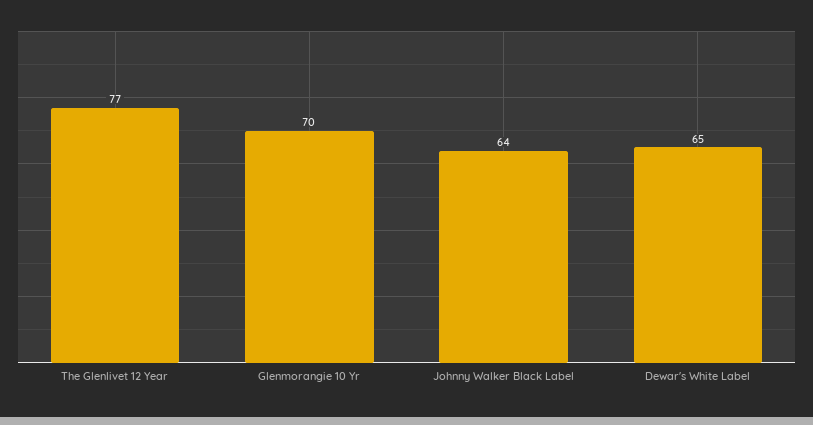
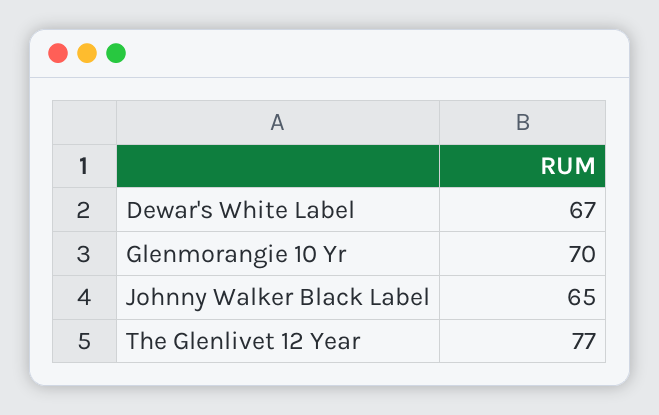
  {
    "The Glenlivet 12 Year": 77,
    "Glenmorangie 10 Yr": 70,
-   "Johnny Walker Black Label": 64,
+   "Johnny Walker Black Label": 65,
-   "Dewar's White Label": 65
+   "Dewar's White Label": 67
  }

